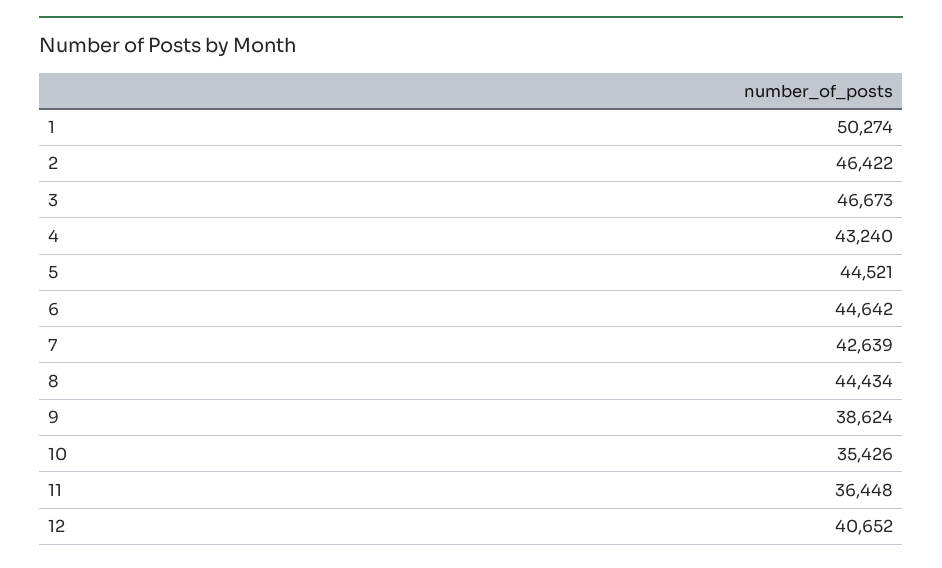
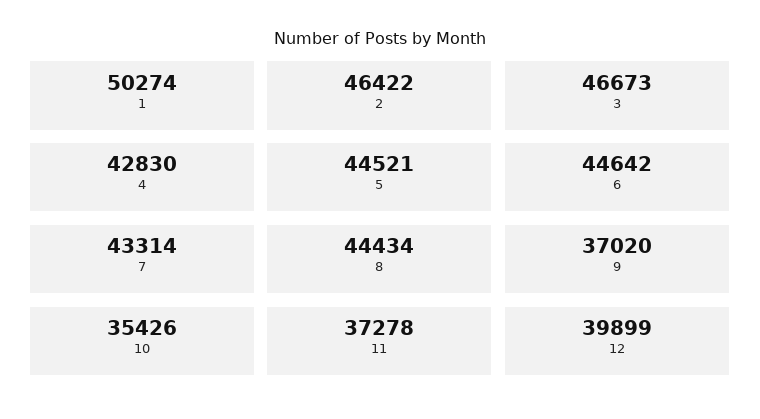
  {
    "1": 50274,
    "2": 46422,
    "3": 46673,
-   "4": 43240,
+   "4": 42830,
    "5": 44521,
    "6": 44642,
-   "7": 42639,
+   "7": 43314,
    "8": 44434,
-   "9": 38624,
+   "9": 37020,
    "10": 35426,
-   "11": 36448,
+   "11": 37278,
-   "12": 40652
+   "12": 39899
  }

